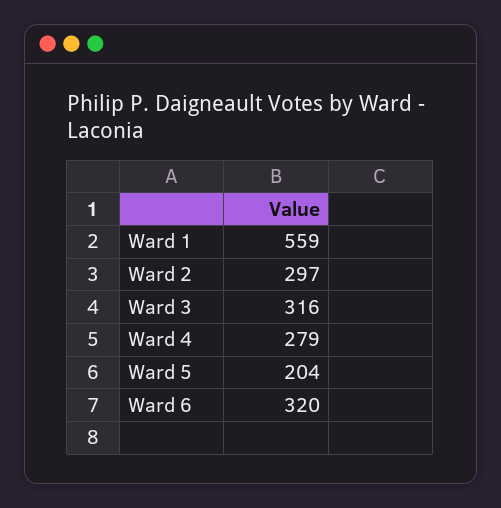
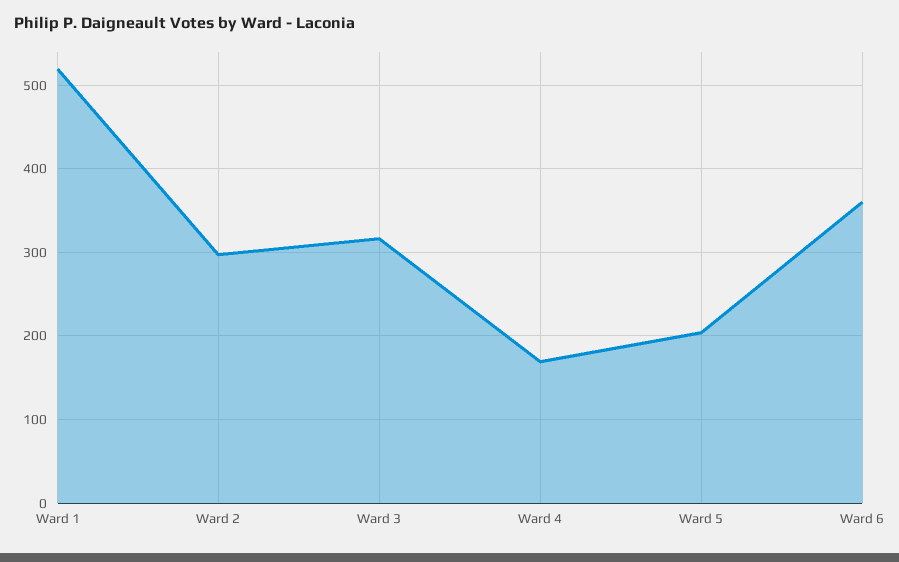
  {
-   "Ward 1": 559,
+   "Ward 1": 520,
    "Ward 2": 297,
    "Ward 3": 316,
-   "Ward 4": 279,
+   "Ward 4": 170,
    "Ward 5": 204,
-   "Ward 6": 320
+   "Ward 6": 360
  }

